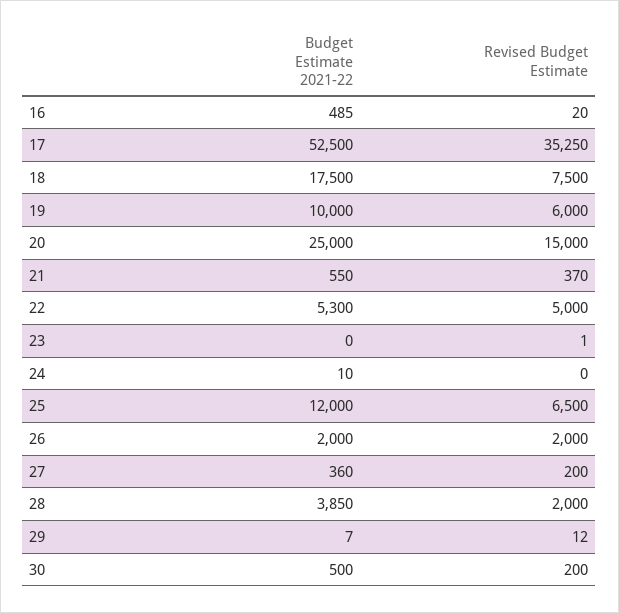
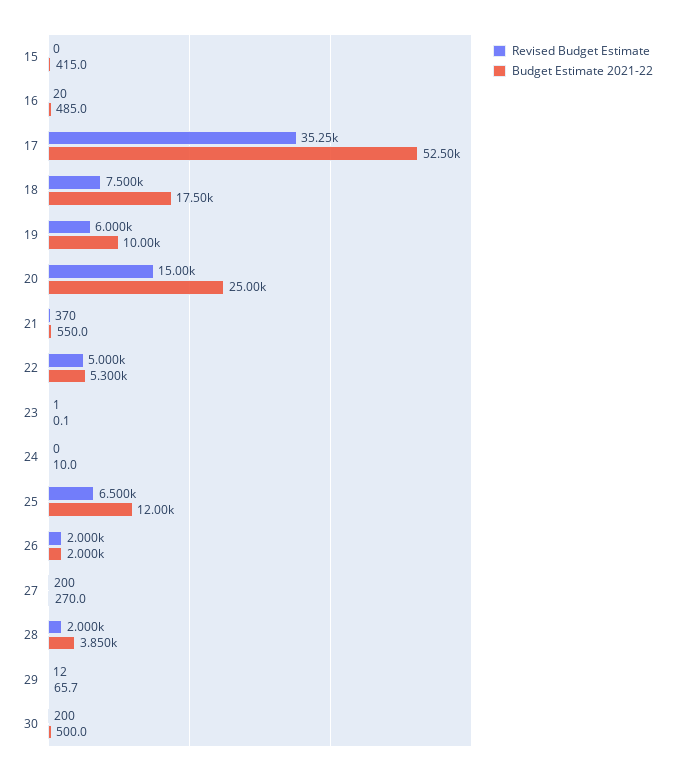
  {
    "Budget Estimate 2021-22": {
      "16": 485,
      "17": 52500,
      "18": 17500,
      "19": 10000,
      "20": 25000,
      "21": 550,
      "22": 5300,
      "23": 0.1,
      "24": 10,
      "25": 12000,
      "26": 2000,
-     "27": 360,
+     "27": 270,
      "28": 3850,
-     "29": 7,
+     "29": 65.7,
-     "30": 500
+     "30": 500,
+     "15": 415
    },
    "Revised Budget Estimate": {
      "16": 20,
      "17": 35250,
      "18": 7500,
      "19": 6000,
      "20": 15000,
      "21": 370,
      "22": 5000,
      "23": 1,
      "24": 0,
      "25": 6500,
      "26": 2000,
      "27": 200,
      "28": 2000,
      "29": 12,
-     "30": 200
+     "30": 200,
+     "15": 0
    }
  }

